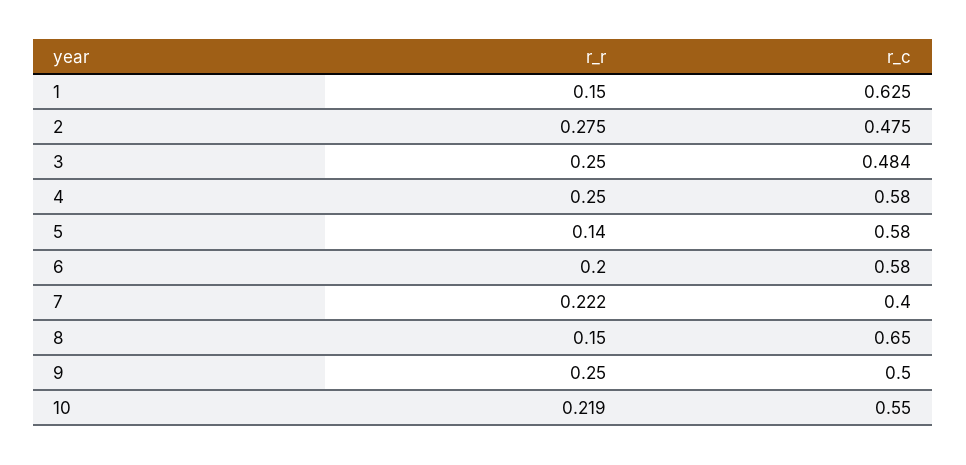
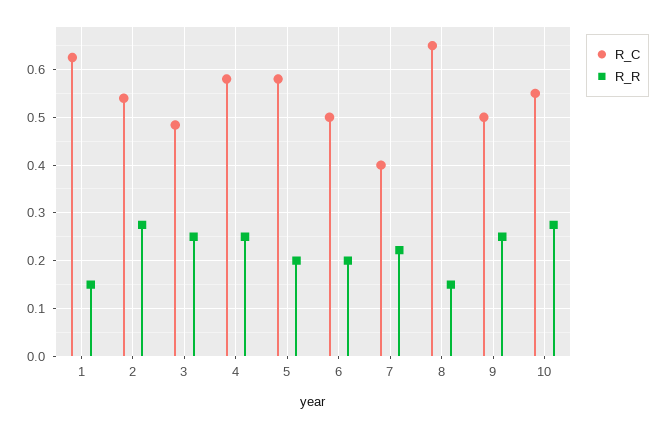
  {
    "r_r": {
      "1": 0.15,
      "2": 0.275,
      "3": 0.25,
      "4": 0.25,
-     "5": 0.14,
+     "5": 0.2,
      "6": 0.2,
      "7": 0.222,
      "8": 0.15,
      "9": 0.25,
-     "10": 0.219
+     "10": 0.28
    },
    "r_c": {
      "1": 0.625,
-     "2": 0.475,
+     "2": 0.54,
      "3": 0.484,
      "4": 0.58,
      "5": 0.58,
-     "6": 0.58,
+     "6": 0.5,
      "7": 0.4,
      "8": 0.65,
      "9": 0.5,
      "10": 0.55
    }
  }

